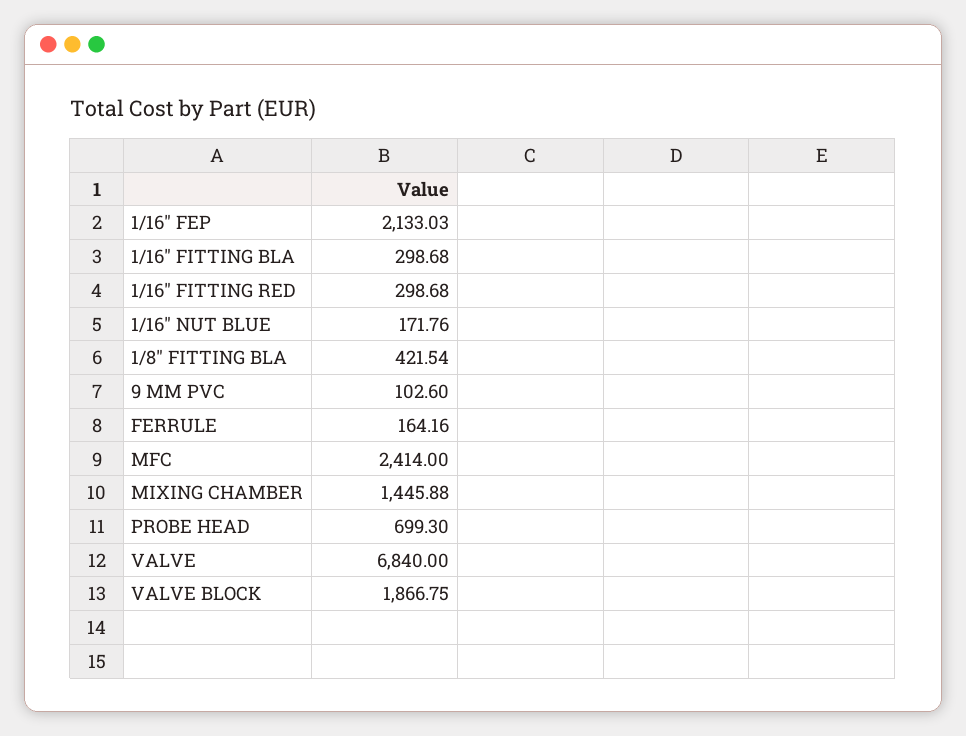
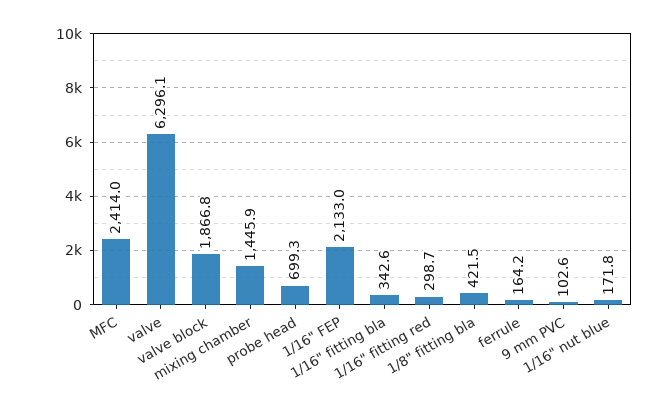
  {
    "1/16\" FEP": 2133.03,
-   "1/16\" FITTING BLA": 298.68,
+   "1/16\" FITTING BLA": 342.6,
    "1/16\" FITTING RED": 298.68,
    "1/16\" NUT BLUE": 171.76,
    "1/8\" FITTING BLA": 421.54,
    "9 MM PVC": 102.6,
    "FERRULE": 164.16,
    "MFC": 2414,
    "MIXING CHAMBER": 1445.88,
    "PROBE HEAD": 699.3,
-   "VALVE": 6840,
+   "VALVE": 6296.1,
    "VALVE BLOCK": 1866.75
  }

